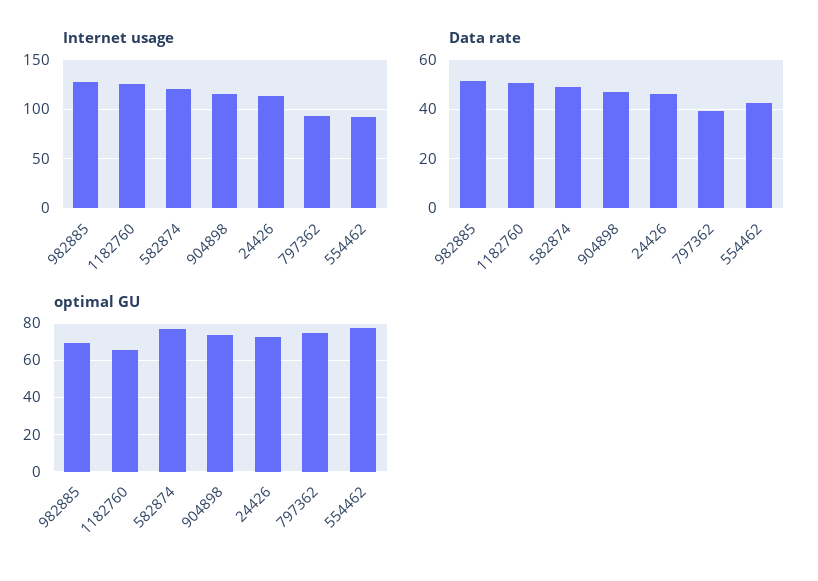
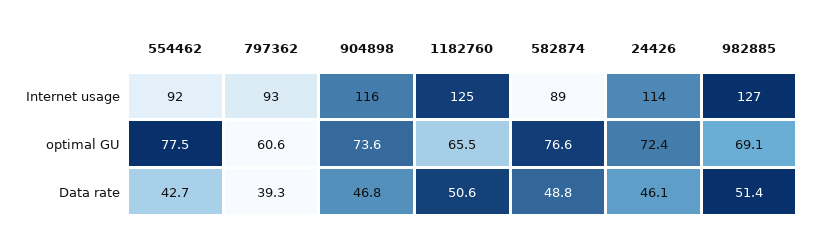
  {
    "Internet usage": {
      "982885": 127,
      "1182760": 125,
-     "582874": 120,
+     "582874": 89,
      "904898": 116,
      "24426": 114,
      "797362": 93,
      "554462": 92
    },
    "Data rate": {
      "982885": 51.4,
      "1182760": 50.6,
      "582874": 48.8,
      "904898": 46.8,
      "24426": 46.1,
      "797362": 39.3,
      "554462": 42.7
    },
    "optimal GU": {
      "982885": 69.1,
      "1182760": 65.5,
      "582874": 76.6,
      "904898": 73.6,
      "24426": 72.4,
-     "797362": 75,
+     "797362": 60.6,
      "554462": 77.5
    }
  }

